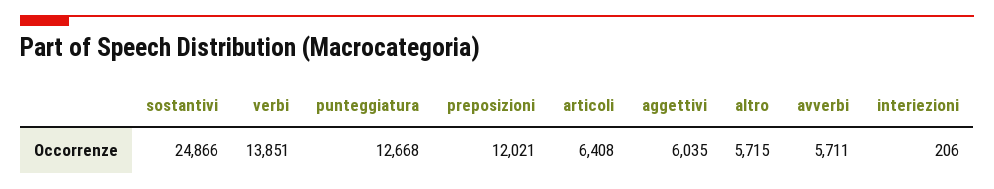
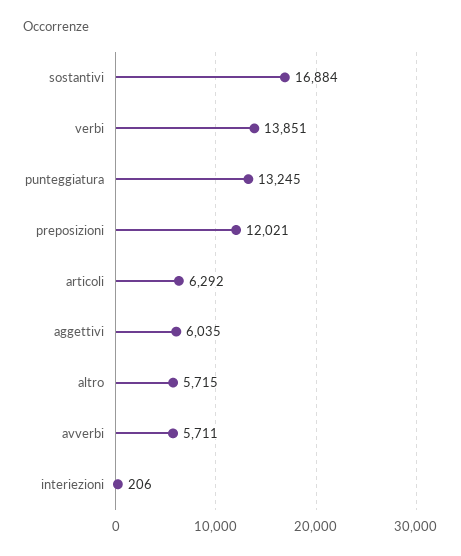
  {
-   "sostantivi": 24866,
+   "sostantivi": 16884,
    "verbi": 13851,
-   "punteggiatura": 12668,
+   "punteggiatura": 13245,
    "preposizioni": 12021,
-   "articoli": 6408,
+   "articoli": 6292,
    "aggettivi": 6035,
    "altro": 5715,
    "avverbi": 5711,
    "interiezioni": 206
  }

